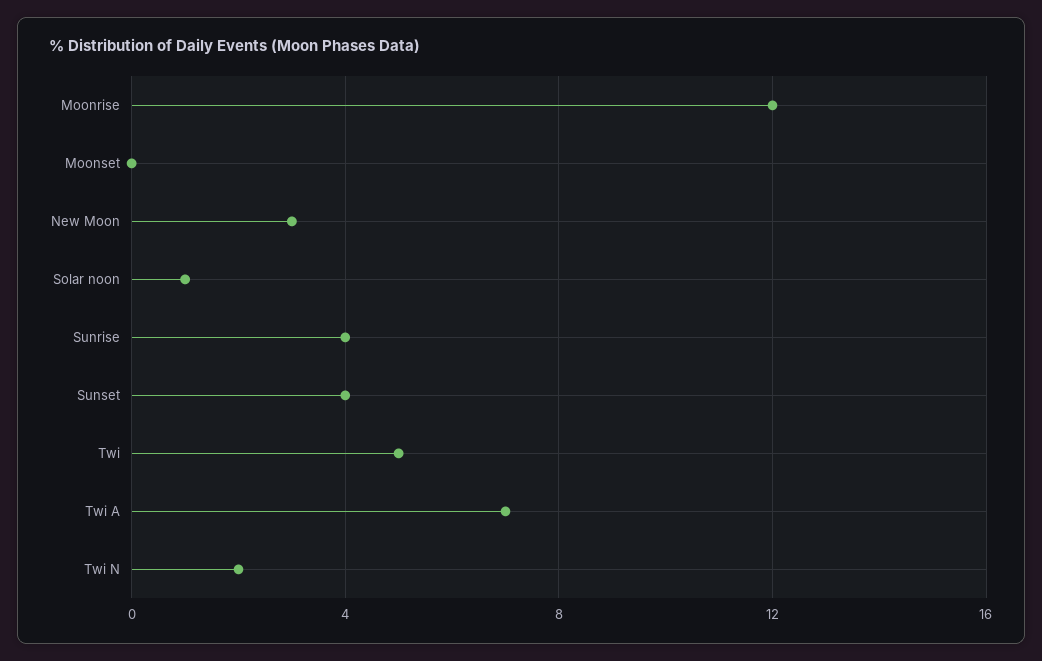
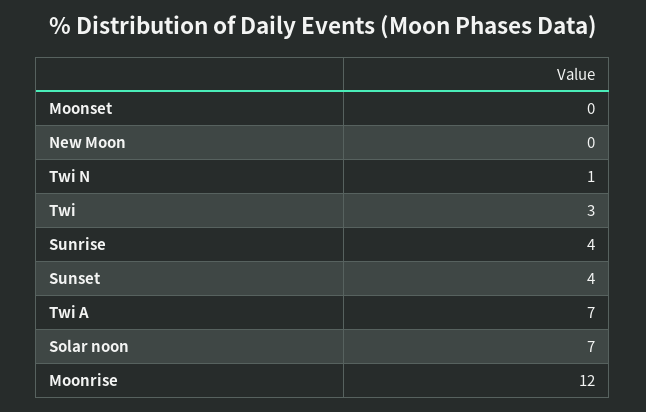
  {
    "Moonrise": 12,
    "Moonset": 0,
-   "New Moon": 3,
+   "New Moon": 0,
-   "Solar noon": 1,
+   "Solar noon": 7,
    "Sunrise": 4,
    "Sunset": 4,
-   "Twi": 5,
+   "Twi": 3,
    "Twi A": 7,
-   "Twi N": 2
+   "Twi N": 1
  }

